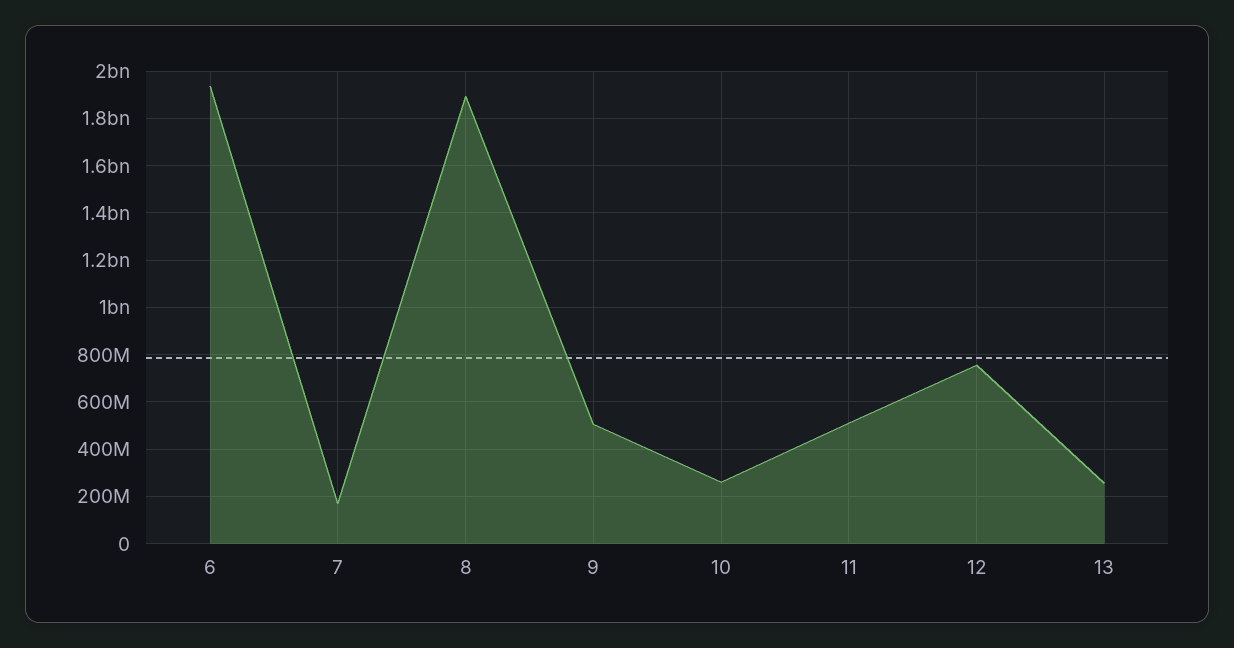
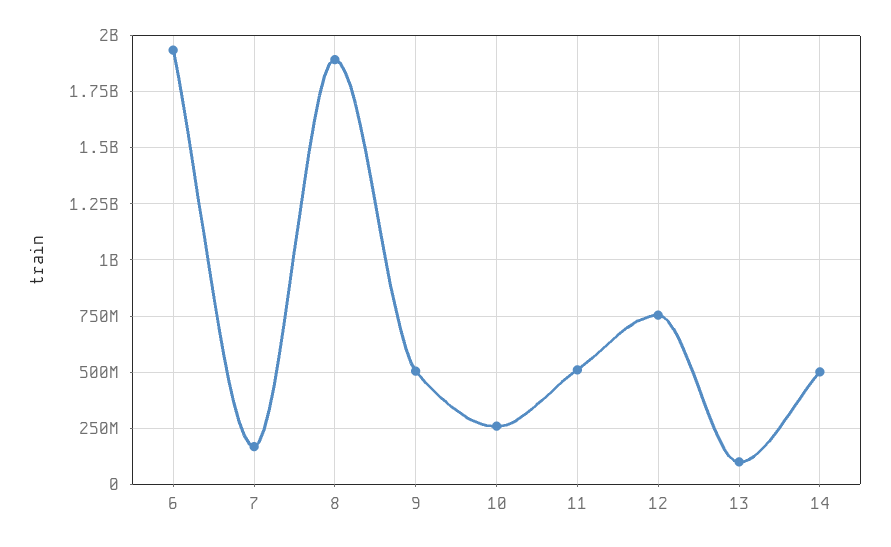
  {
    "6": 1950000000,
    "7": 150000000,
    "8": 1900000000,
    "9": 500000000,
    "10": 250000000,
    "11": 500000000,
    "12": 750000000,
-   "13": 250000000
+   "13": 100000000,
+   "14": 500000000
  }

